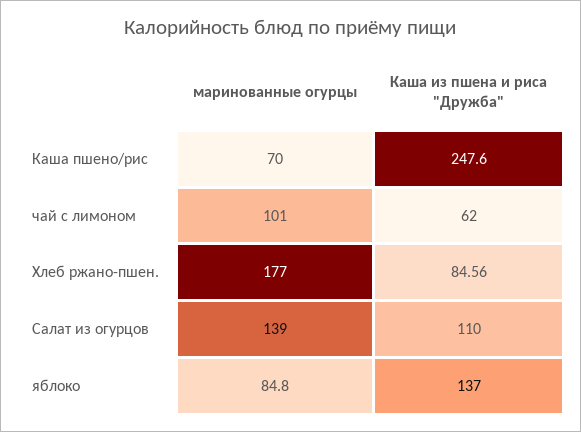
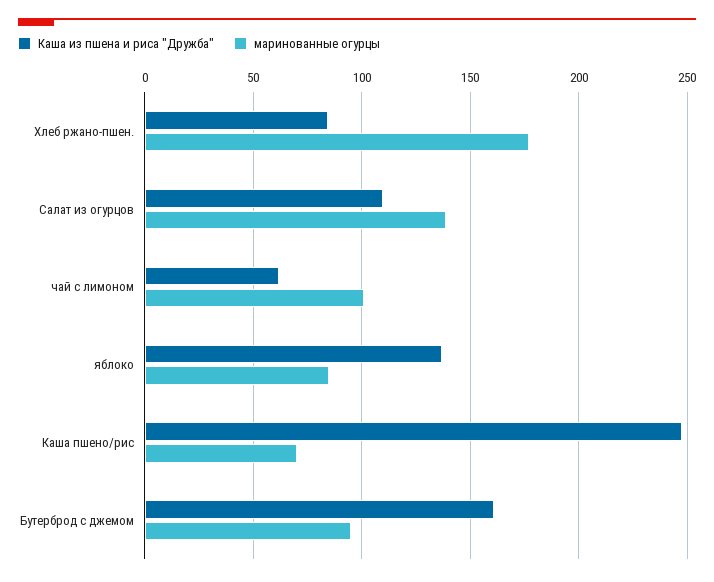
  {
    "маринованные огурцы": {
      "Каша пшено/рис": 70,
      "чай с лимоном": 101,
      "Хлеб ржано-пшен.": 177,
      "Салат из огурцов": 139,
-     "яблоко": 84.8
+     "яблоко": 84.8,
+     "Бутерброд с джемом": 95
    },
    "Каша из пшена и риса \"Дружба\"": {
      "Каша пшено/рис": 247.6,
      "чай с лимоном": 62,
      "Хлеб ржано-пшен.": 84.56,
      "Салат из огурцов": 110,
-     "яблоко": 137
+     "яблоко": 137,
+     "Бутерброд с джемом": 160
    }
  }

